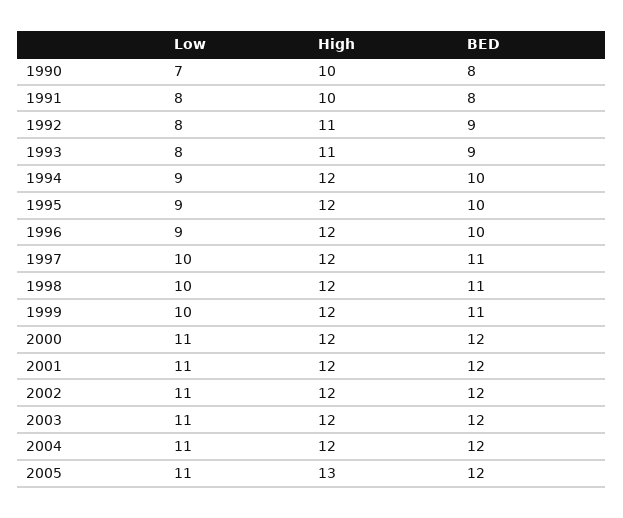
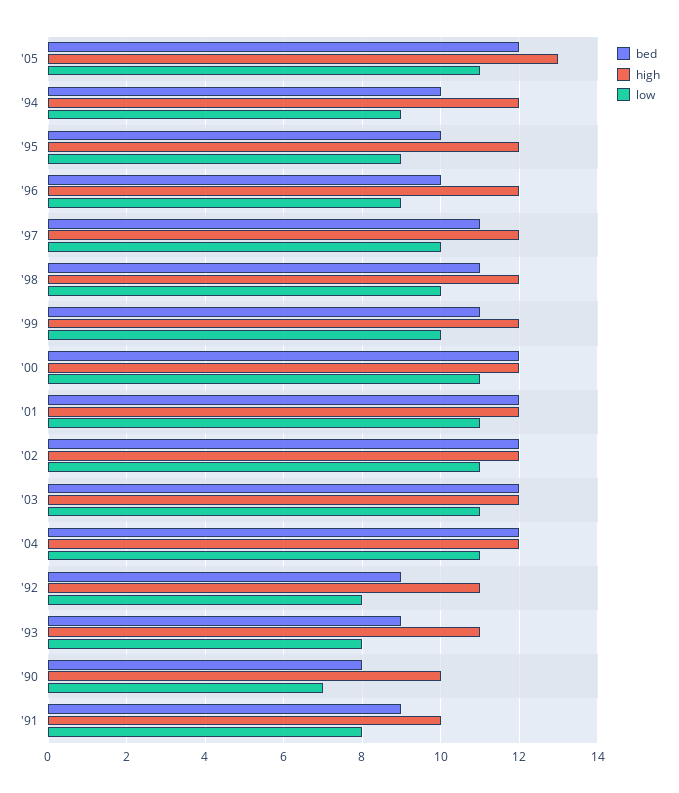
  {
    "Low": {
      "1990": 7,
      "1991": 8,
      "1992": 8,
      "1993": 8,
      "1994": 9,
      "1995": 9,
      "1996": 9,
      "1997": 10,
      "1998": 10,
      "1999": 10,
      "2000": 11,
      "2001": 11,
      "2002": 11,
      "2003": 11,
      "2004": 11,
      "2005": 11
    },
    "High": {
      "1990": 10,
      "1991": 10,
      "1992": 11,
      "1993": 11,
      "1994": 12,
      "1995": 12,
      "1996": 12,
      "1997": 12,
      "1998": 12,
      "1999": 12,
      "2000": 12,
      "2001": 12,
      "2002": 12,
      "2003": 12,
      "2004": 12,
      "2005": 13
    },
    "BED": {
      "1990": 8,
-     "1991": 8,
+     "1991": 9,
      "1992": 9,
      "1993": 9,
      "1994": 10,
      "1995": 10,
      "1996": 10,
      "1997": 11,
      "1998": 11,
      "1999": 11,
      "2000": 12,
      "2001": 12,
      "2002": 12,
      "2003": 12,
      "2004": 12,
      "2005": 12
    }
  }

